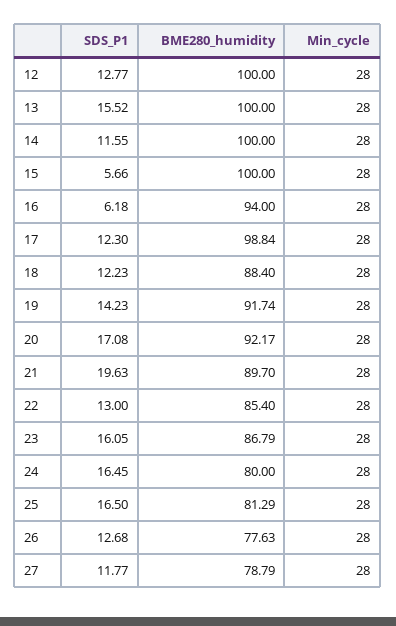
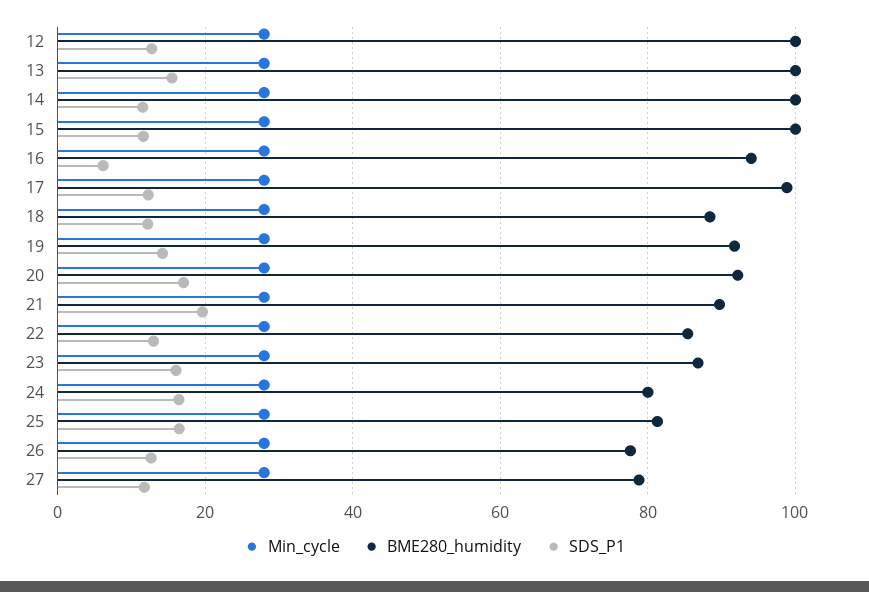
  {
    "SDS_P1": {
      "12": 12.77,
      "13": 15.52,
      "14": 11.55,
-     "15": 5.66,
+     "15": 12,
      "16": 6.18,
      "17": 12.3,
      "18": 12.23,
      "19": 14.23,
      "20": 17.08,
      "21": 19.63,
      "22": 13,
      "23": 16.05,
      "24": 16.45,
      "25": 16.5,
      "26": 12.68,
      "27": 11.77
    },
    "BME280_humidity": {
      "12": 100,
      "13": 100,
      "14": 100,
      "15": 100,
      "16": 94,
      "17": 98.84,
      "18": 88.4,
      "19": 91.74,
      "20": 92.17,
      "21": 89.7,
      "22": 85.4,
      "23": 86.79,
      "24": 80,
      "25": 81.29,
      "26": 77.63,
      "27": 78.79
    },
    "Min_cycle": {
      "12": 28,
      "13": 28,
      "14": 28,
      "15": 28,
      "16": 28,
      "17": 28,
      "18": 28,
      "19": 28,
      "20": 28,
      "21": 28,
      "22": 28,
      "23": 28,
      "24": 28,
      "25": 28,
      "26": 28,
      "27": 28
    }
  }

